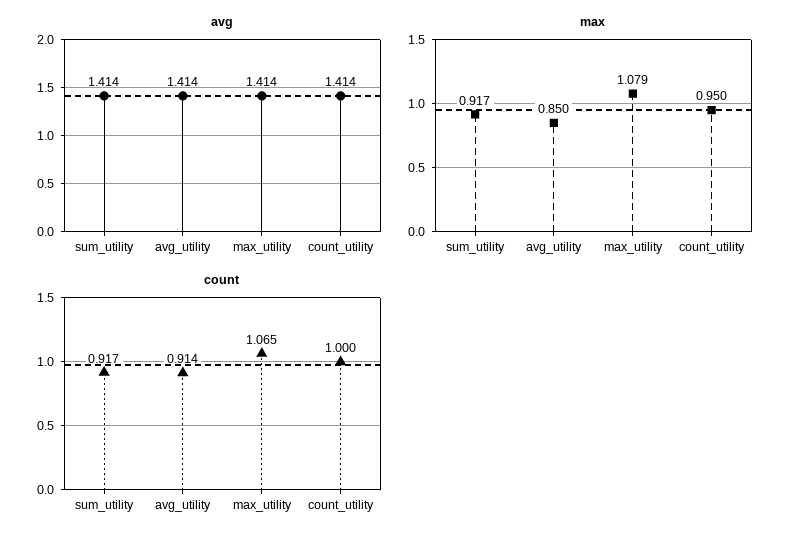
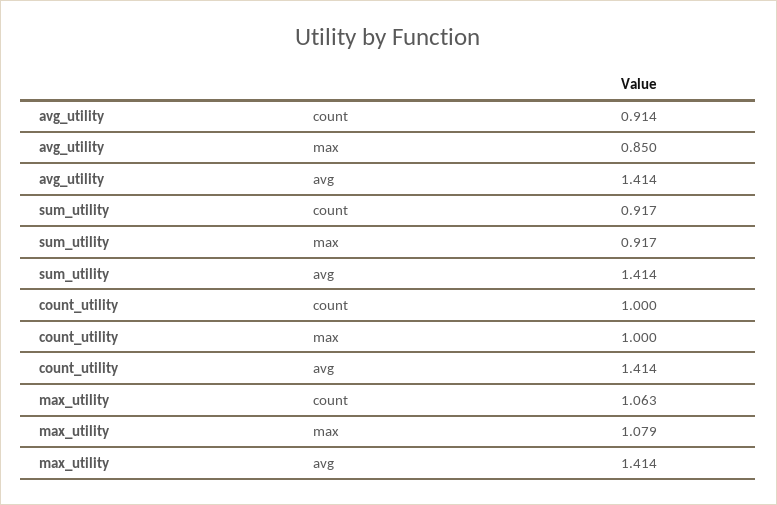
  {
    "avg": {
      "sum_utility": 1.414,
      "avg_utility": 1.414,
      "max_utility": 1.414,
      "count_utility": 1.414
    },
    "max": {
      "sum_utility": 0.917,
      "avg_utility": 0.85,
      "max_utility": 1.079,
-     "count_utility": 0.95
+     "count_utility": 1
    },
    "count": {
      "sum_utility": 0.917,
      "avg_utility": 0.914,
-     "max_utility": 1.065,
+     "max_utility": 1.063,
      "count_utility": 1
    }
  }

